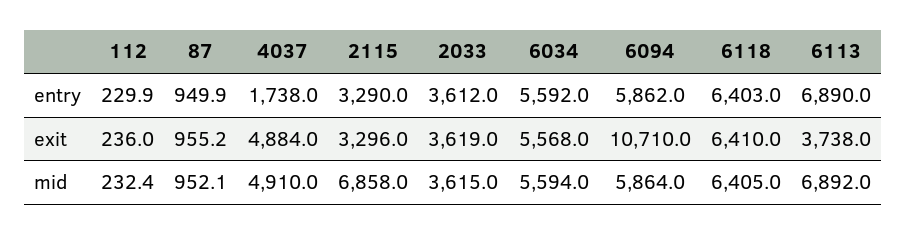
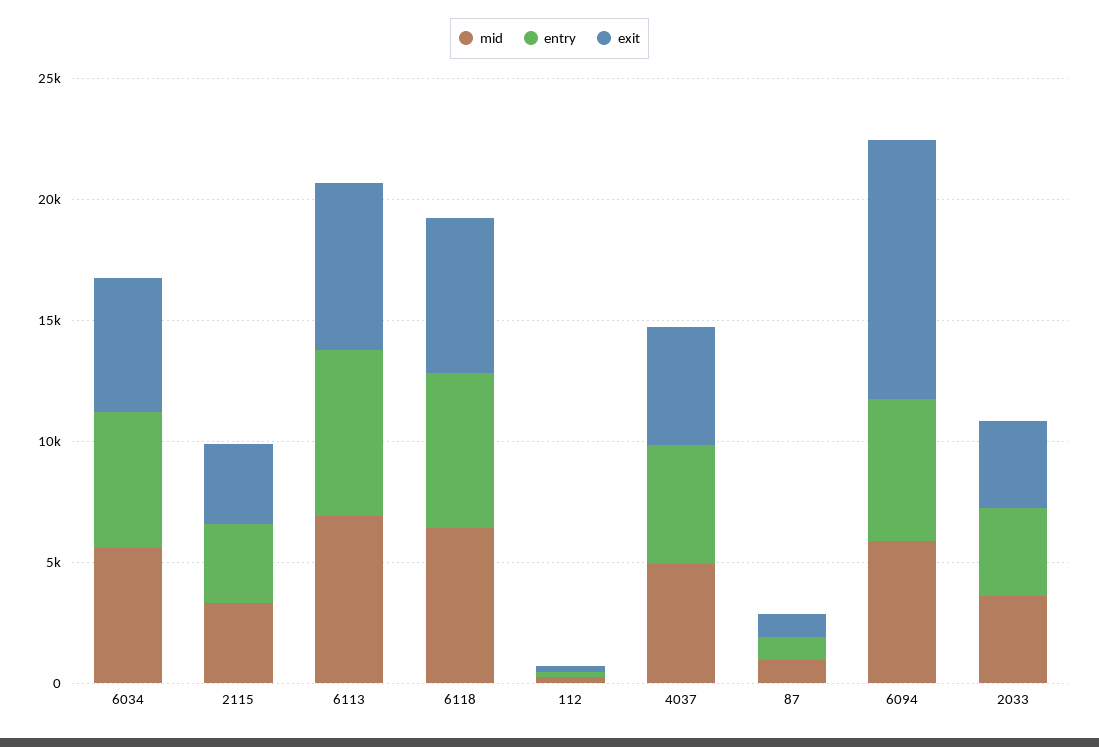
  {
    "entry": {
      "112": 229.9,
      "87": 949.9,
-     "4037": 1738,
+     "4037": 5000,
      "2115": 3290,
      "2033": 3612,
      "6034": 5592,
      "6094": 5862,
      "6118": 6403,
      "6113": 6890
    },
    "exit": {
      "112": 236,
      "87": 955.2,
      "4037": 4884,
      "2115": 3296,
      "2033": 3619,
      "6034": 5568,
      "6094": 10710,
      "6118": 6410,
-     "6113": 3738
+     "6113": 7000
    },
    "mid": {
      "112": 232.4,
      "87": 952.1,
      "4037": 4910,
-     "2115": 6858,
+     "2115": 3000,
      "2033": 3615,
      "6034": 5594,
      "6094": 5864,
      "6118": 6405,
      "6113": 6892
    }
  }

